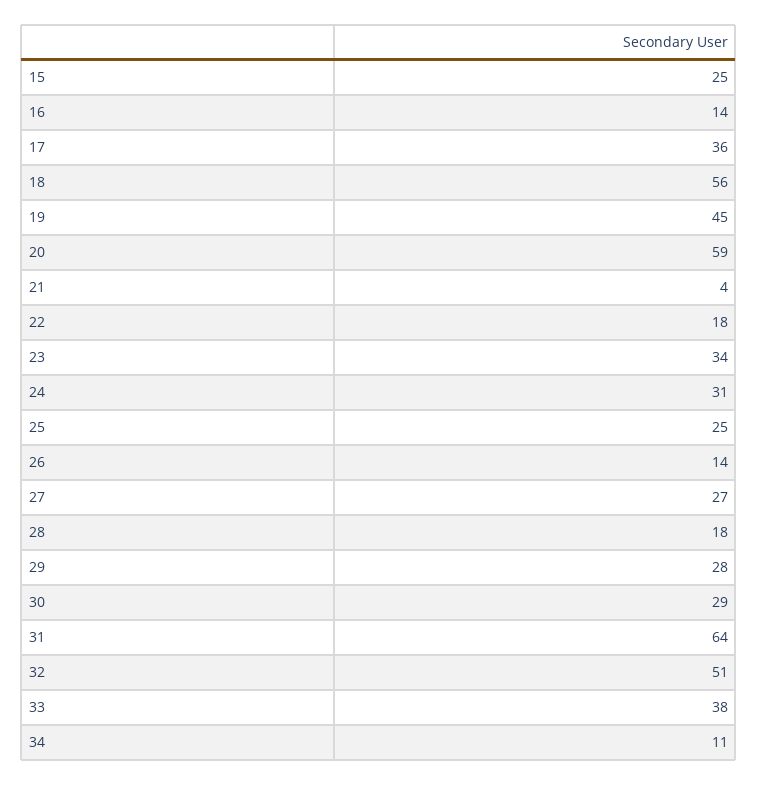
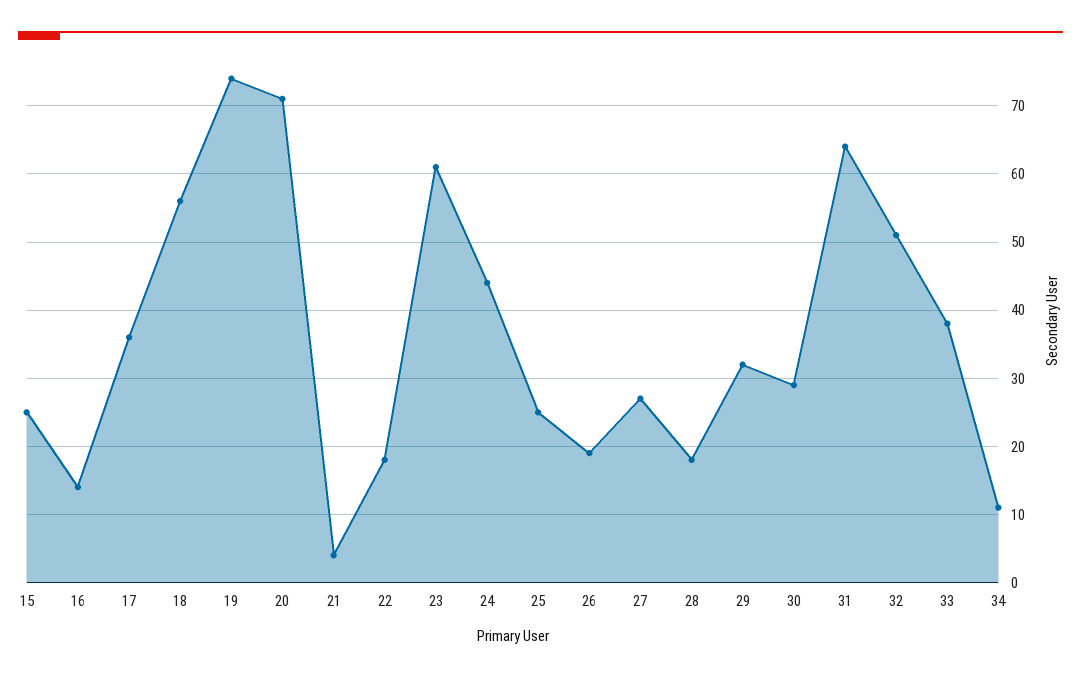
  {
    "15": 25,
    "16": 14,
    "17": 36,
    "18": 56,
-   "19": 45,
+   "19": 74,
-   "20": 59,
+   "20": 71,
    "21": 4,
    "22": 18,
-   "23": 34,
+   "23": 61,
-   "24": 31,
+   "24": 44,
    "25": 25,
-   "26": 14,
+   "26": 19,
    "27": 27,
    "28": 18,
-   "29": 28,
+   "29": 32,
    "30": 29,
    "31": 64,
    "32": 51,
    "33": 38,
    "34": 11
  }

